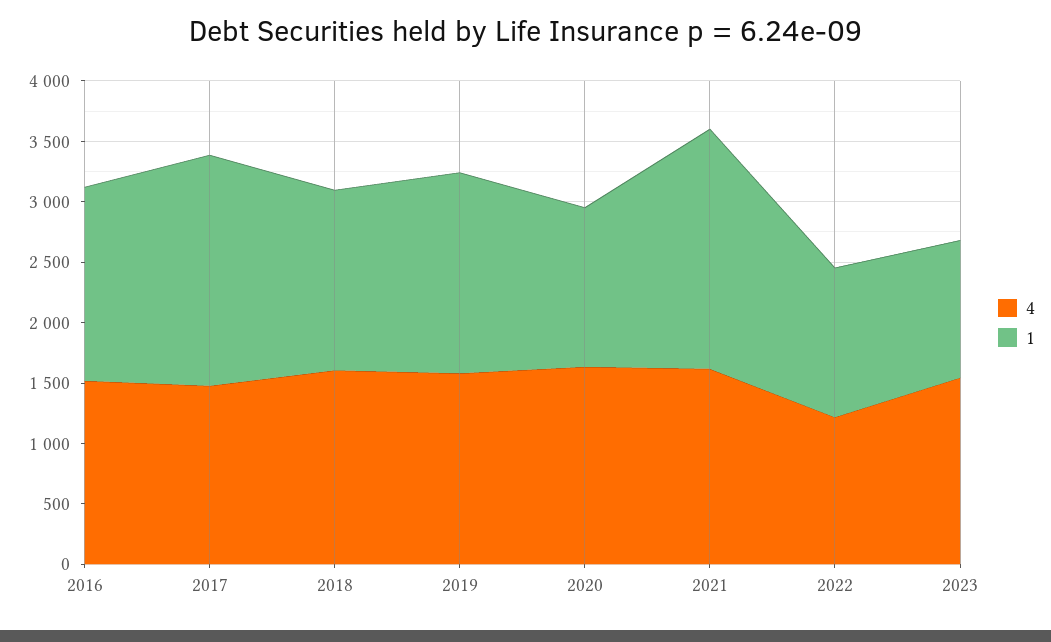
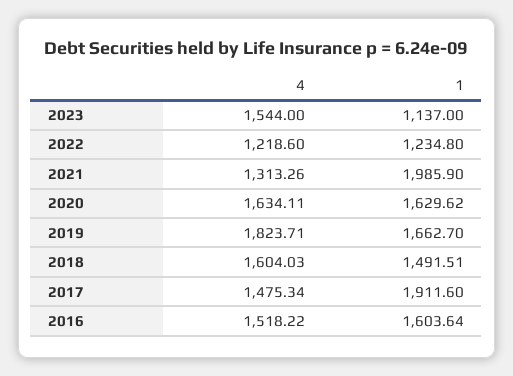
  {
    "4": {
      "2016": 1518.22,
      "2017": 1475.34,
      "2018": 1604.03,
-     "2019": 1600,
+     "2019": 1823.71,
      "2020": 1634.11,
-     "2021": 1600,
+     "2021": 1313.26,
      "2022": 1218.6,
      "2023": 1544
    },
    "1": {
      "2016": 1603.64,
      "2017": 1911.6,
      "2018": 1491.51,
      "2019": 1662.7,
-     "2020": 1300,
+     "2020": 1629.62,
      "2021": 1985.9,
      "2022": 1234.8,
      "2023": 1137
    }
  }

